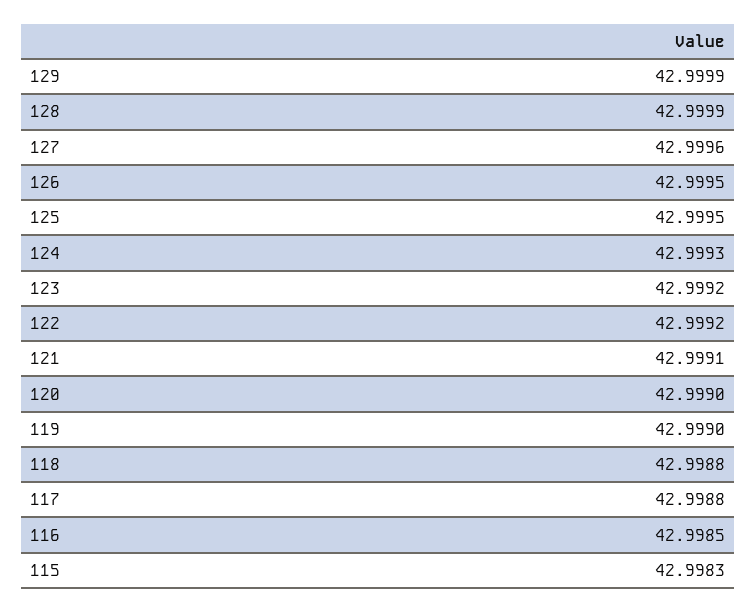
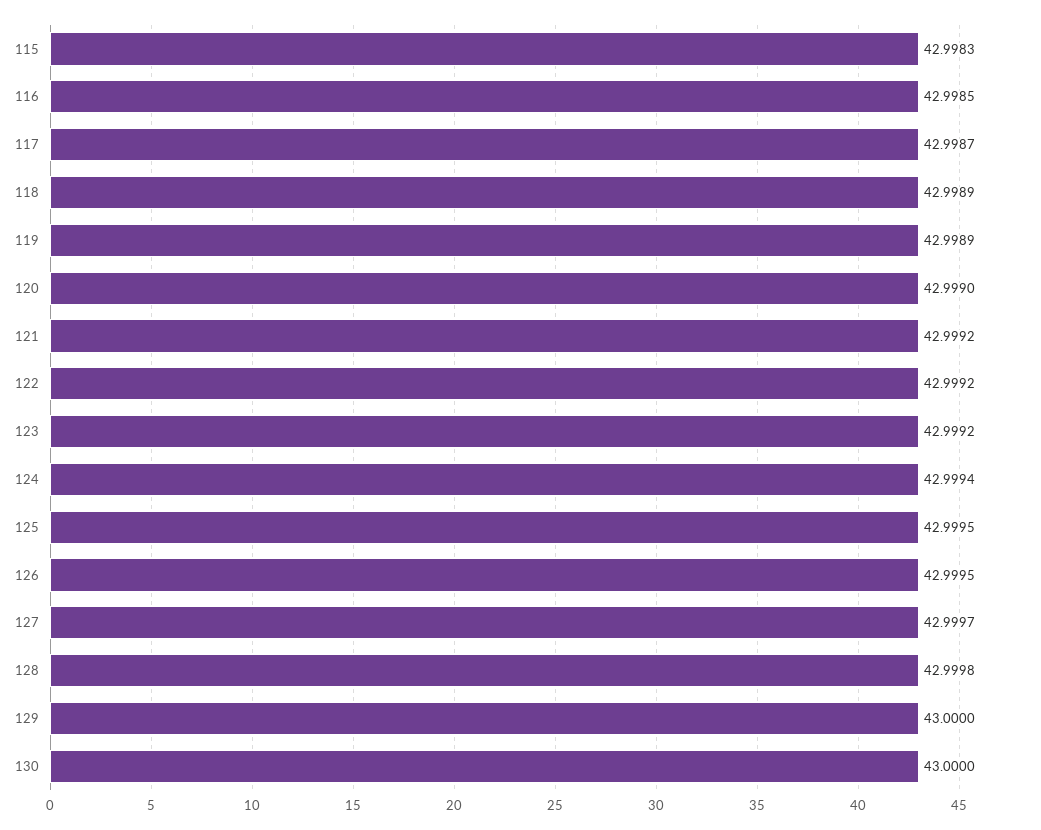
  {
-   "129": 42.9999,
+   "129": 43,
-   "128": 42.9999,
+   "128": 42.9998,
-   "127": 42.9996,
+   "127": 42.9997,
    "126": 42.9995,
    "125": 42.9995,
-   "124": 42.9993,
+   "124": 42.9994,
    "123": 42.9992,
    "122": 42.9992,
-   "121": 42.9991,
+   "121": 42.9992,
    "120": 42.999,
-   "119": 42.999,
+   "119": 42.9989,
-   "118": 42.9988,
+   "118": 42.9989,
-   "117": 42.9988,
+   "117": 42.9987,
    "116": 42.9985,
-   "115": 42.9983
+   "115": 42.9983,
+   "130": 43
  }

